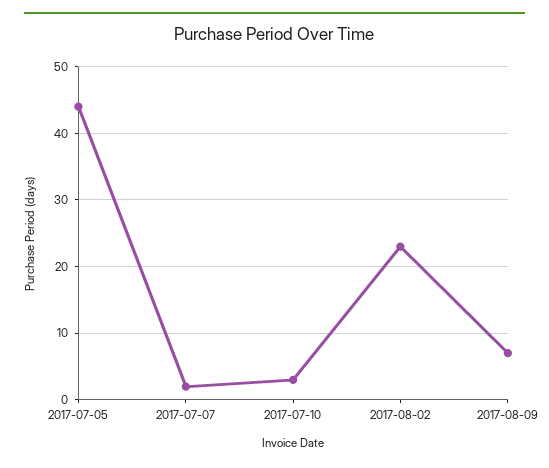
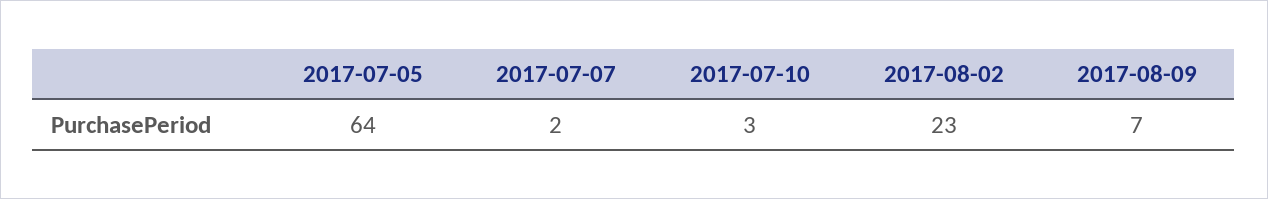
  {
-   "2017-07-05": 44,
+   "2017-07-05": 64,
    "2017-07-07": 2,
    "2017-07-10": 3,
    "2017-08-02": 23,
    "2017-08-09": 7
  }

